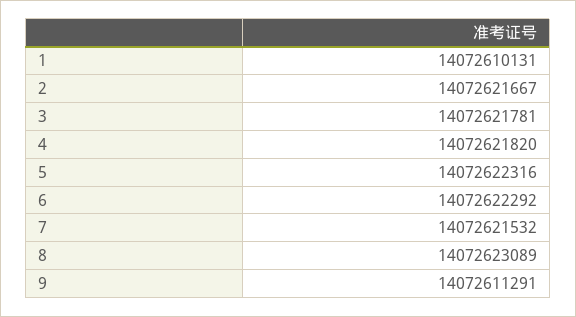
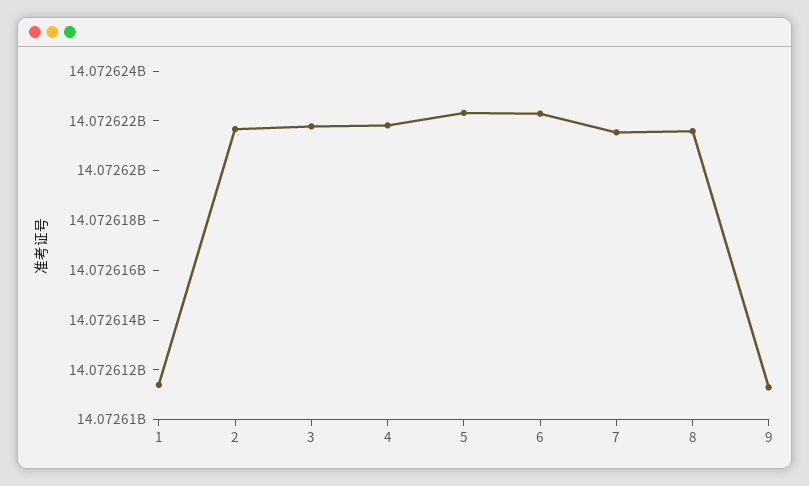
  {
-   "1": 14072610131,
+   "1": 14072611500,
    "2": 14072621667,
    "3": 14072621781,
    "4": 14072621820,
    "5": 14072622316,
    "6": 14072622292,
    "7": 14072621532,
-   "8": 14072623089,
+   "8": 14072621500,
    "9": 14072611291
  }

